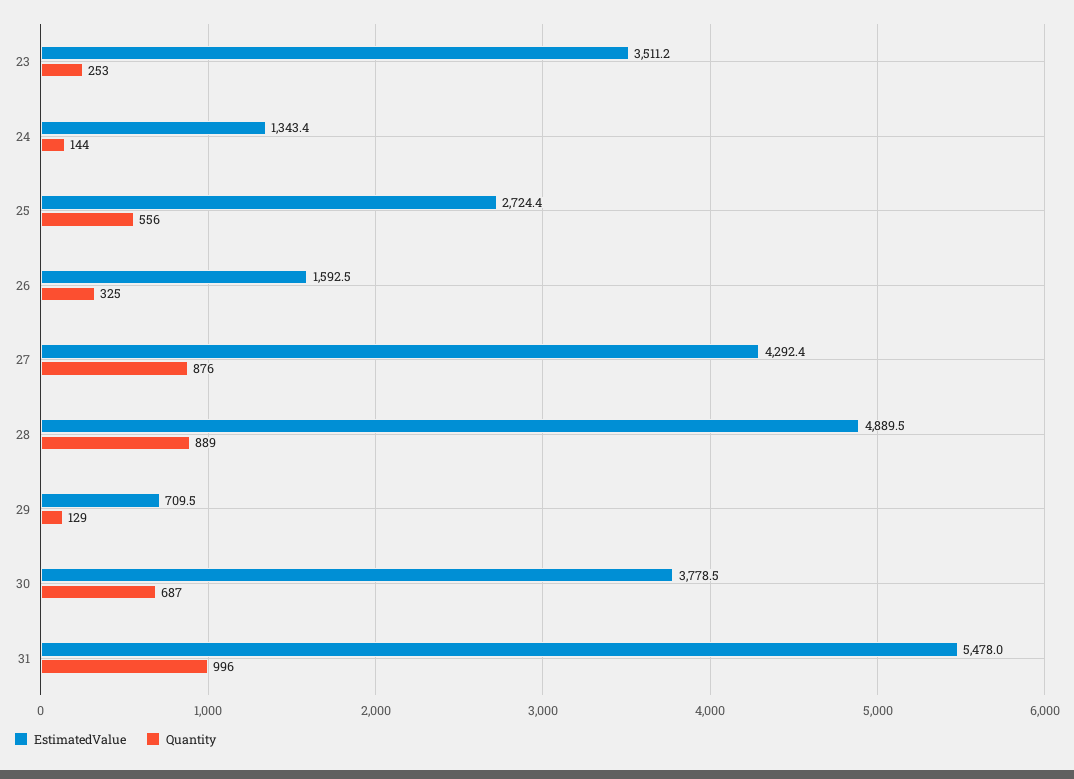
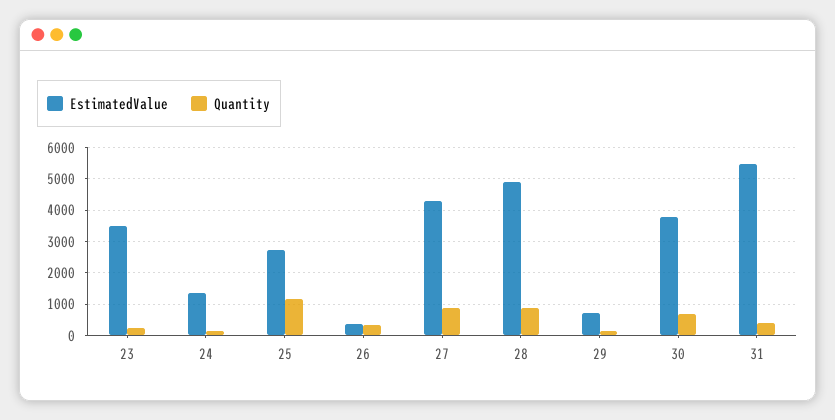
  {
    "EstimatedValue": {
      "23": 3511.2,
      "24": 1343.4,
      "25": 2724.4,
-     "26": 1592.5,
+     "26": 400,
      "27": 4292.4,
      "28": 4889.5,
      "29": 709.5,
      "30": 3778.5,
      "31": 5478
    },
    "Quantity": {
      "23": 253,
      "24": 144,
-     "25": 556,
+     "25": 1200,
      "26": 325,
      "27": 876,
      "28": 889,
      "29": 129,
      "30": 687,
-     "31": 996
+     "31": 400
    }
  }

